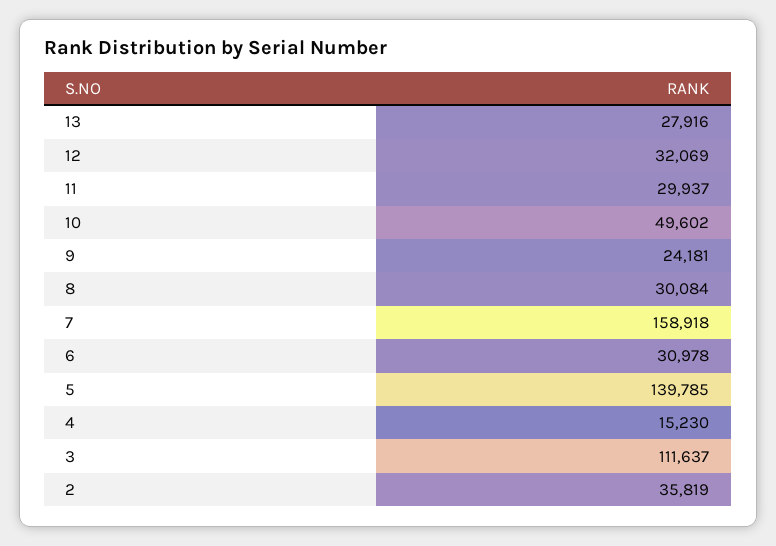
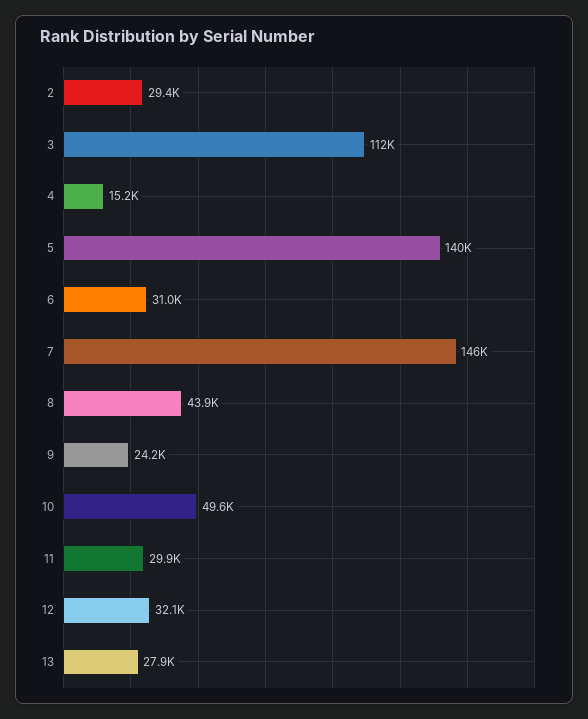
  {
    "13": 27916,
    "12": 32069,
    "11": 29937,
    "10": 49602,
    "9": 24181,
-   "8": 30084,
+   "8": 43900,
-   "7": 158918,
+   "7": 146000,
    "6": 30978,
    "5": 139785,
    "4": 15230,
    "3": 111637,
-   "2": 35819
+   "2": 29400
  }

